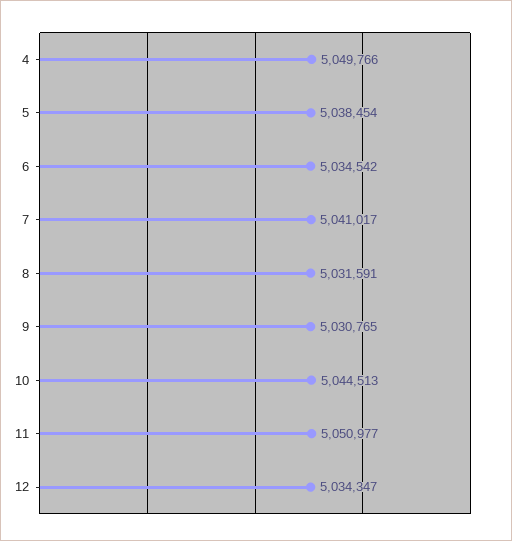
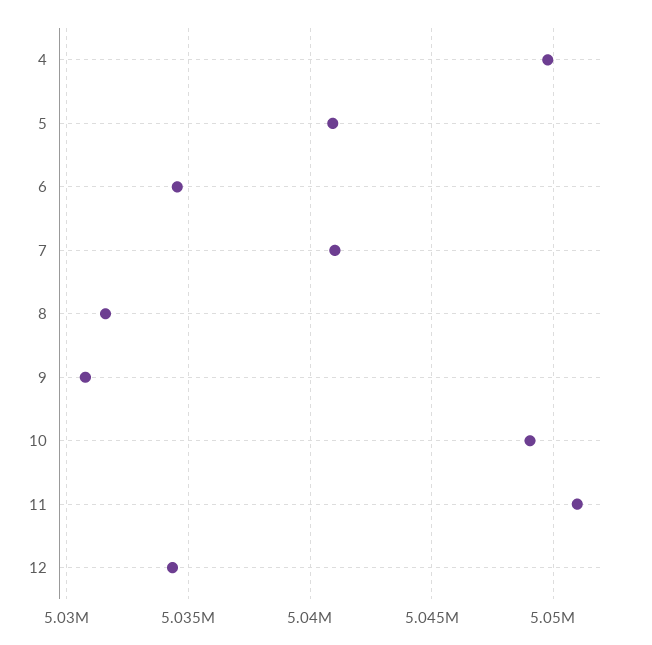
  {
    "4": 5049766,
-   "5": 5038454,
+   "5": 5041000,
    "6": 5034542,
    "7": 5041017,
    "8": 5031591,
    "9": 5030765,
-   "10": 5044513,
+   "10": 5049000,
    "11": 5050977,
    "12": 5034347
  }

